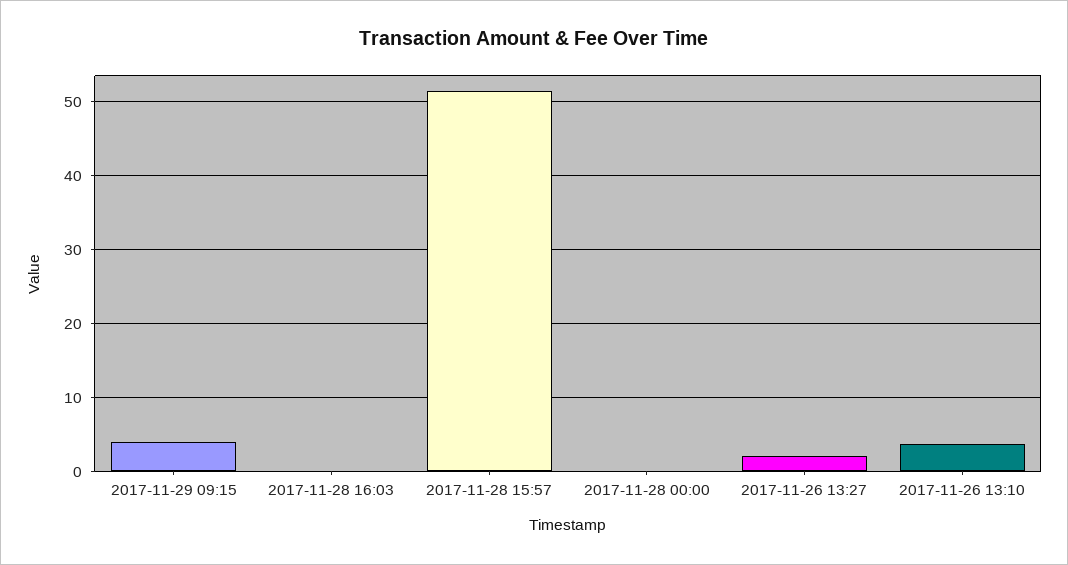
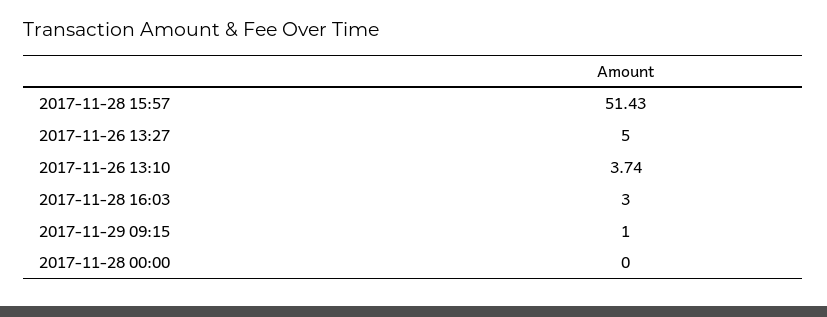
  {
-   "2017-11-29 09:15": 4,
+   "2017-11-29 09:15": 1,
-   "2017-11-28 16:03": 0,
+   "2017-11-28 16:03": 3,
    "2017-11-28 15:57": 51.43,
    "2017-11-28 00:00": 0,
-   "2017-11-26 13:27": 2,
+   "2017-11-26 13:27": 5,
    "2017-11-26 13:10": 3.74
  }

